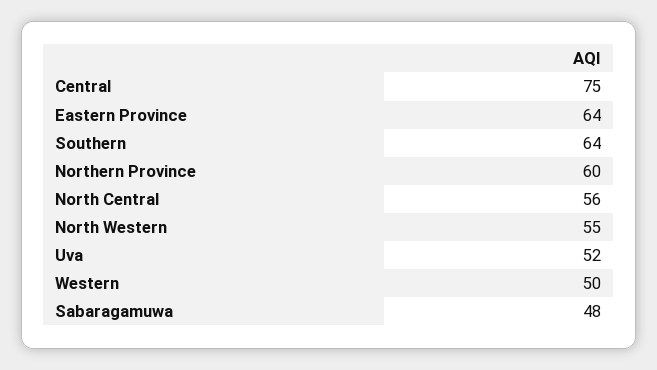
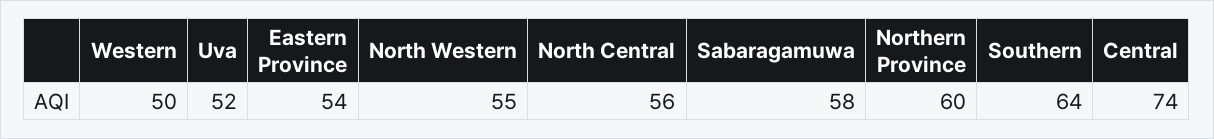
  {
-   "Central": 75,
+   "Central": 74,
-   "Eastern Province": 64,
+   "Eastern Province": 54,
    "Southern": 64,
    "Northern Province": 60,
    "North Central": 56,
    "North Western": 55,
    "Uva": 52,
    "Western": 50,
-   "Sabaragamuwa": 48
+   "Sabaragamuwa": 58
  }

